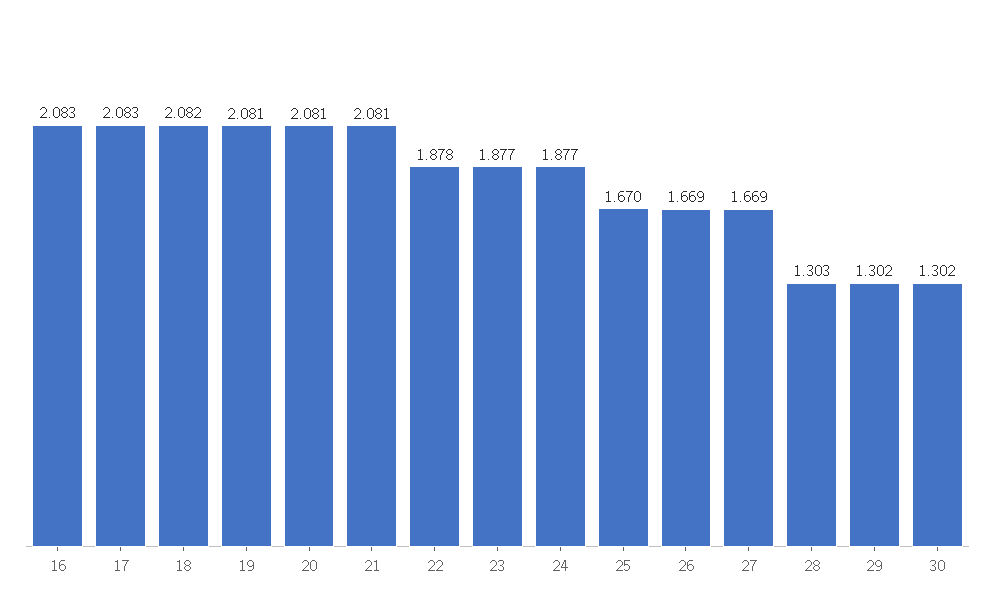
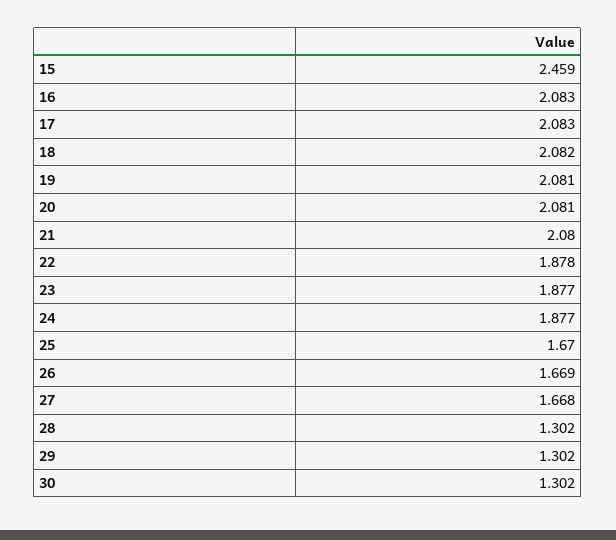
  {
    "16": 2.083,
    "17": 2.083,
    "18": 2.082,
    "19": 2.081,
    "20": 2.081,
-   "21": 2.081,
+   "21": 2.08,
    "22": 1.878,
    "23": 1.877,
    "24": 1.877,
    "25": 1.67,
    "26": 1.669,
-   "27": 1.669,
+   "27": 1.668,
-   "28": 1.303,
+   "28": 1.302,
    "29": 1.302,
-   "30": 1.302
+   "30": 1.302,
+   "15": 2.459
  }

